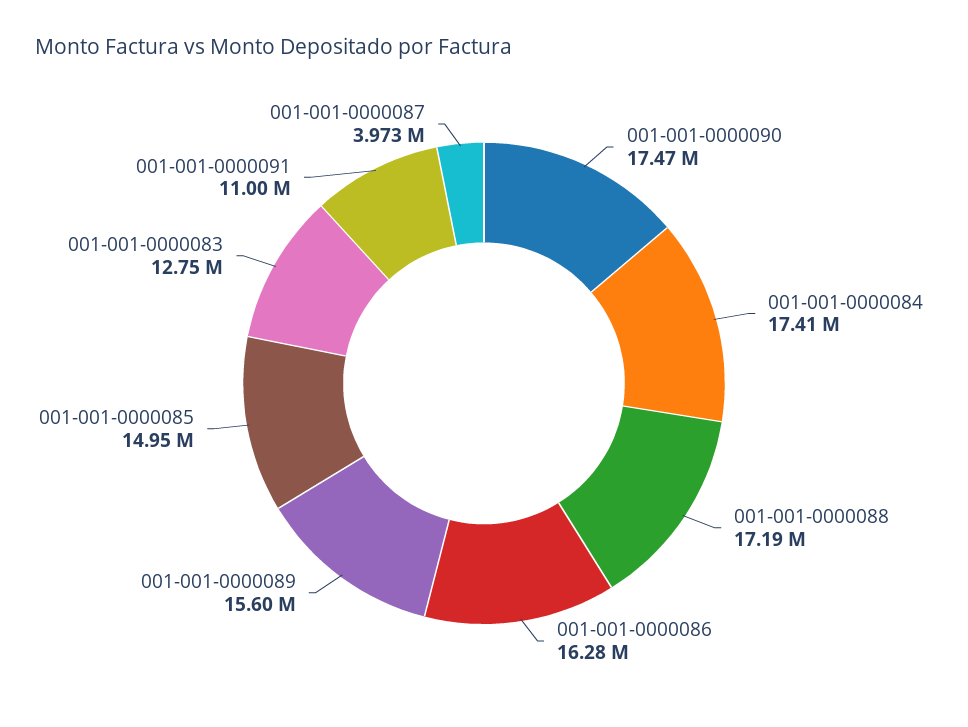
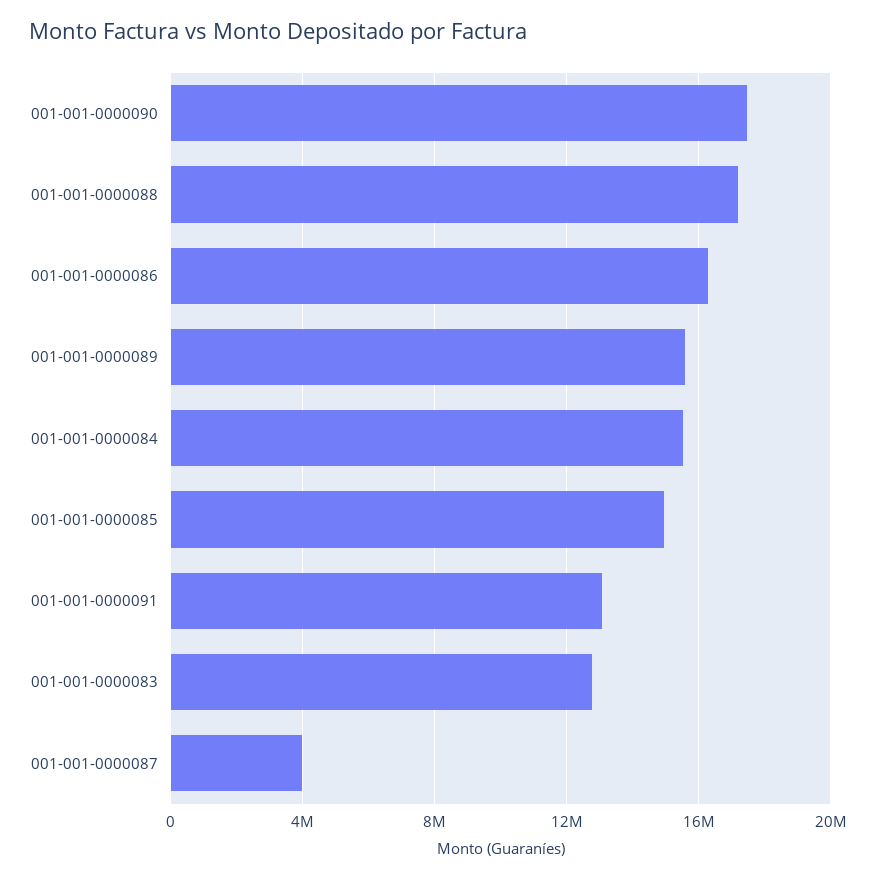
  {
    "001-001-0000090": 17470000,
-   "001-001-0000084": 17410000,
+   "001-001-0000084": 15500000,
    "001-001-0000088": 17190000,
    "001-001-0000086": 16280000,
    "001-001-0000089": 15600000,
    "001-001-0000085": 14950000,
    "001-001-0000083": 12750000,
-   "001-001-0000091": 11000000,
+   "001-001-0000091": 13000000,
    "001-001-0000087": 3973000
  }

